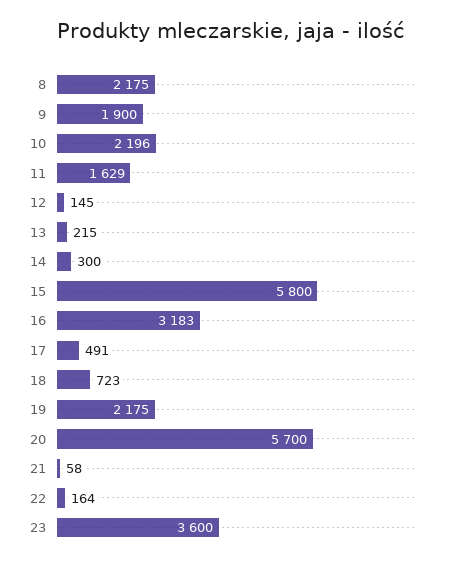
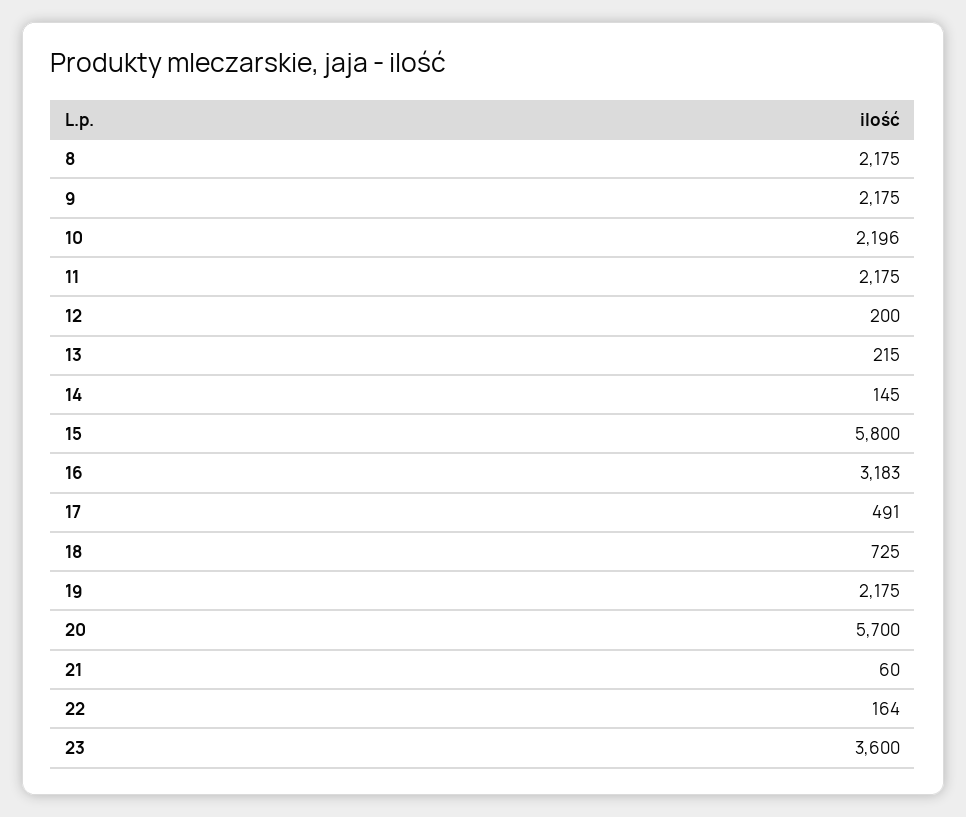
  {
    "8": 2175,
-   "9": 1900,
+   "9": 2175,
    "10": 2196,
-   "11": 1629,
+   "11": 2175,
-   "12": 145,
+   "12": 200,
    "13": 215,
-   "14": 300,
+   "14": 145,
    "15": 5800,
    "16": 3183,
    "17": 491,
-   "18": 723,
+   "18": 725,
    "19": 2175,
    "20": 5700,
-   "21": 58,
+   "21": 60,
    "22": 164,
    "23": 3600
  }

